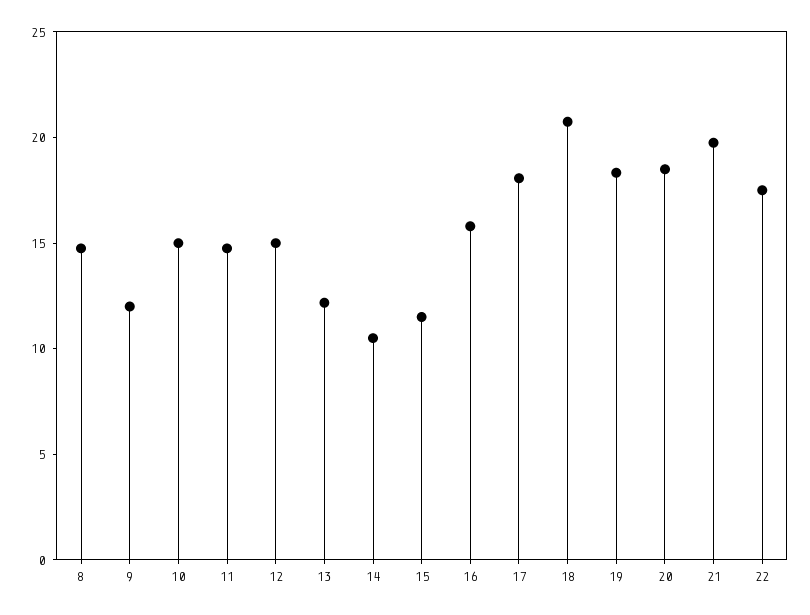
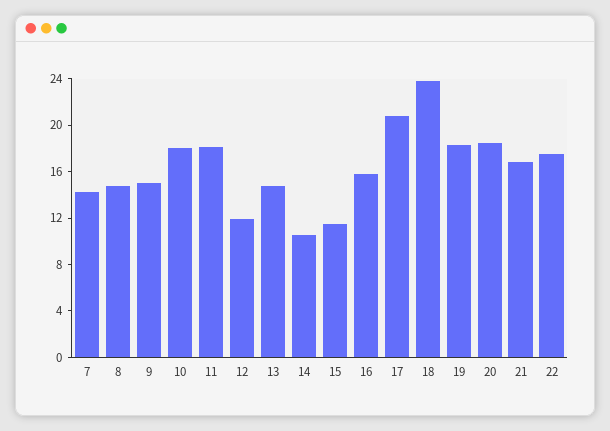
  {
    "8": 15,
-   "9": 12,
+   "9": 15,
-   "10": 15,
+   "10": 18,
-   "11": 15,
+   "11": 18,
-   "12": 15,
+   "12": 12,
-   "13": 12,
+   "13": 15,
    "14": 11,
    "15": 12,
    "16": 16,
-   "17": 18,
+   "17": 21,
-   "18": 21,
+   "18": 24,
    "19": 18,
    "20": 19,
-   "21": 20,
+   "21": 17,
-   "22": 18
+   "22": 18,
+   "7": 14
  }

